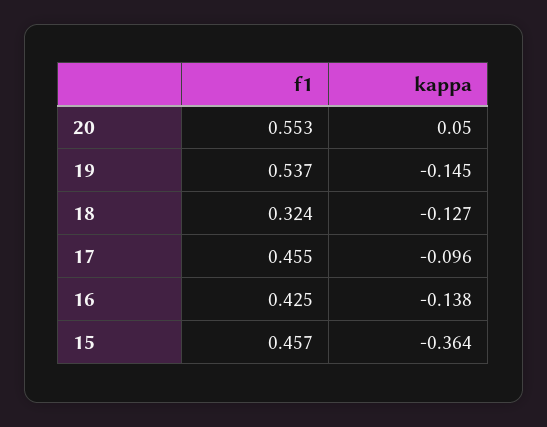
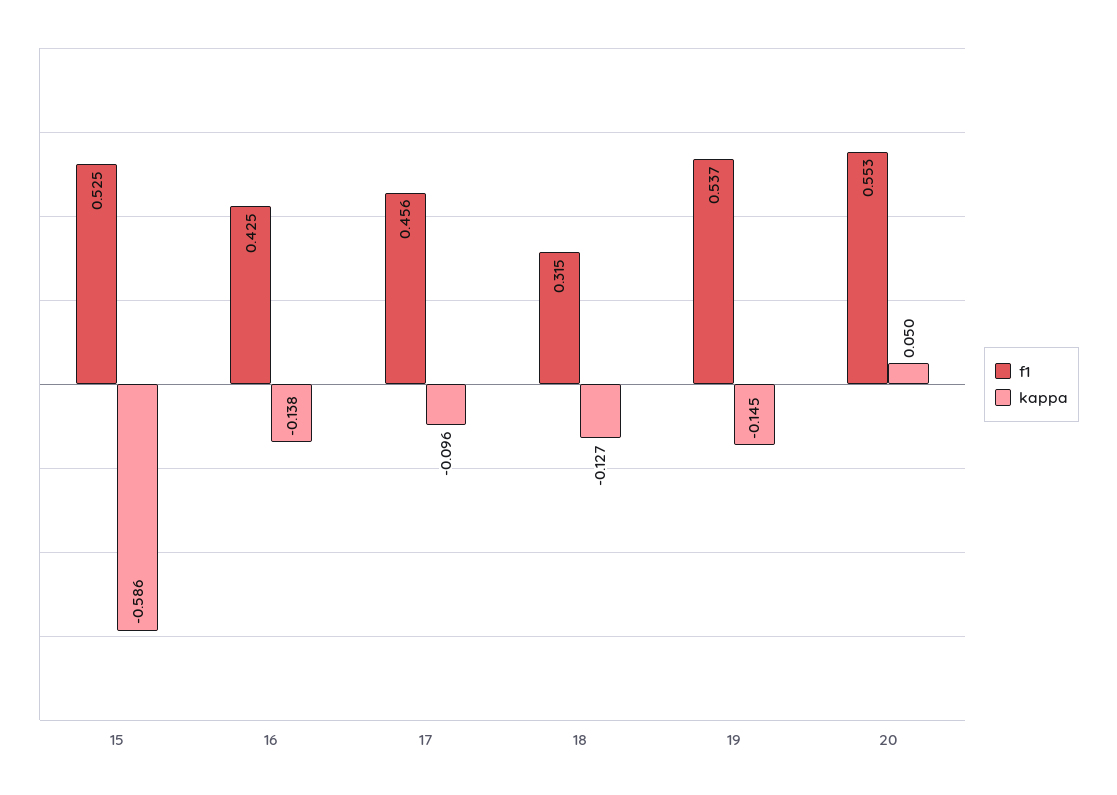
  {
    "f1": {
      "20": 0.553,
      "19": 0.537,
-     "18": 0.324,
+     "18": 0.315,
-     "17": 0.455,
+     "17": 0.456,
      "16": 0.425,
-     "15": 0.457
+     "15": 0.525
    },
    "kappa": {
      "20": 0.05,
      "19": -0.145,
      "18": -0.127,
      "17": -0.096,
      "16": -0.138,
-     "15": -0.364
+     "15": -0.586
    }
  }

